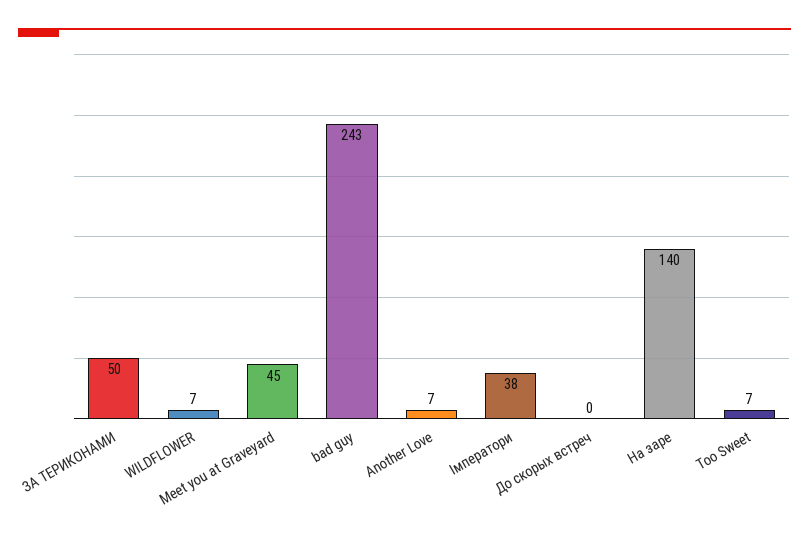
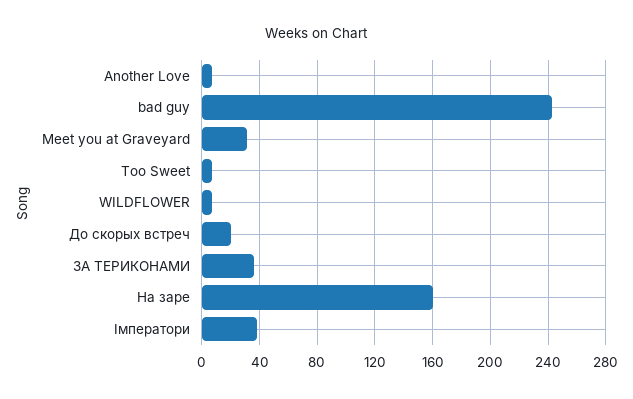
  {
-   "ЗА ТЕРИКОНАМИ": 50,
+   "ЗА ТЕРИКОНАМИ": 35,
    "WILDFLOWER": 7,
-   "Meet you at Graveyard": 45,
+   "Meet you at Graveyard": 30,
    "bad guy": 243,
    "Another Love": 7,
    "Імператори": 38,
-   "До скорых встреч": 0,
+   "До скорых встреч": 20,
-   "На заре": 140,
+   "На заре": 160,
    "Too Sweet": 7
  }

